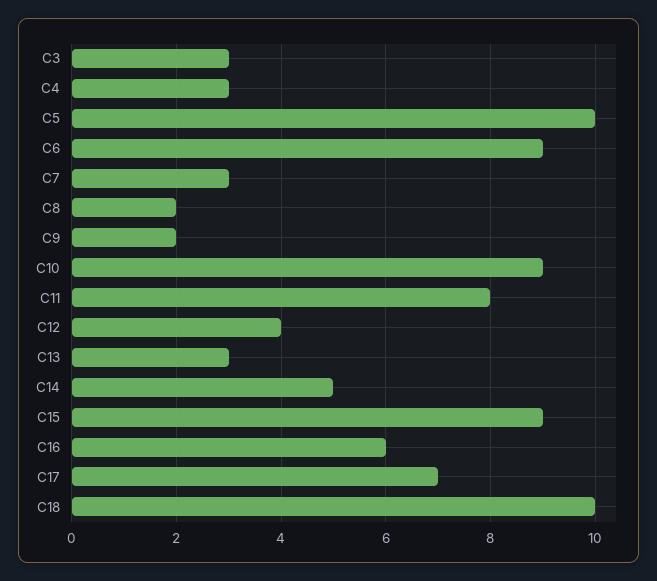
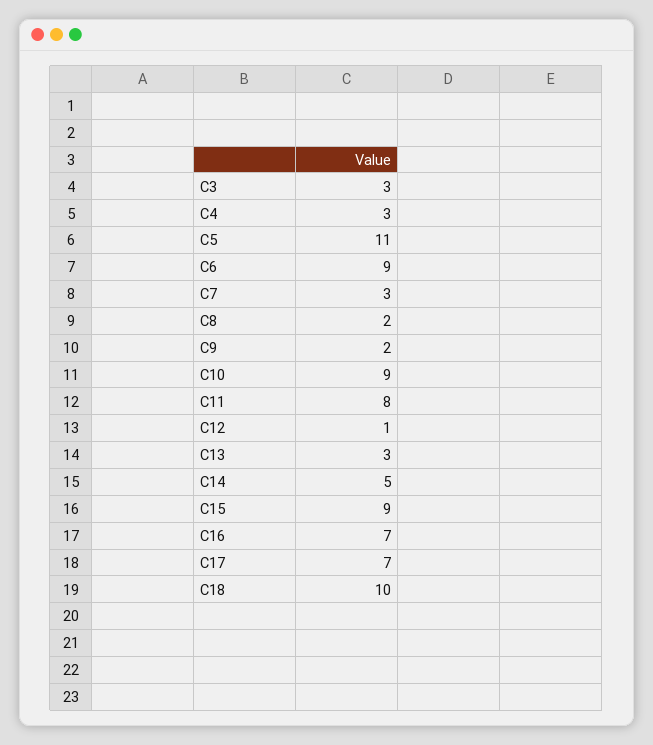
  {
    "C3": 3,
    "C4": 3,
-   "C5": 10,
+   "C5": 11,
    "C6": 9,
    "C7": 3,
    "C8": 2,
    "C9": 2,
    "C10": 9,
    "C11": 8,
-   "C12": 4,
+   "C12": 1,
    "C13": 3,
    "C14": 5,
    "C15": 9,
-   "C16": 6,
+   "C16": 7,
    "C17": 7,
    "C18": 10
  }

